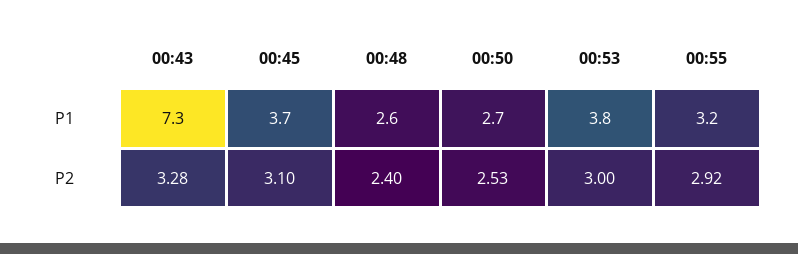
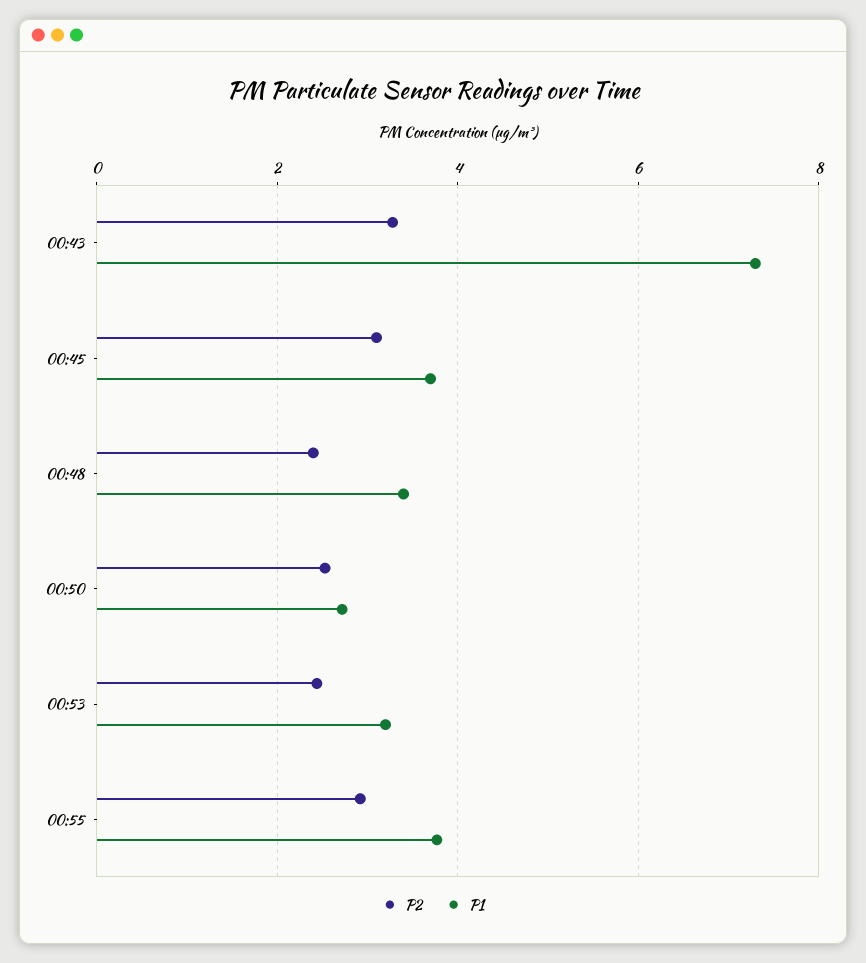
  {
    "P1": {
      "00:43": 7.3,
      "00:45": 3.7,
-     "00:48": 2.6,
+     "00:48": 3.4,
      "00:50": 2.7,
-     "00:53": 3.8,
+     "00:53": 3.2,
-     "00:55": 3.2
+     "00:55": 3.8
    },
    "P2": {
      "00:43": 3.28,
      "00:45": 3.1,
      "00:48": 2.4,
      "00:50": 2.53,
-     "00:53": 3,
+     "00:53": 2.4,
      "00:55": 2.92
    }
  }

